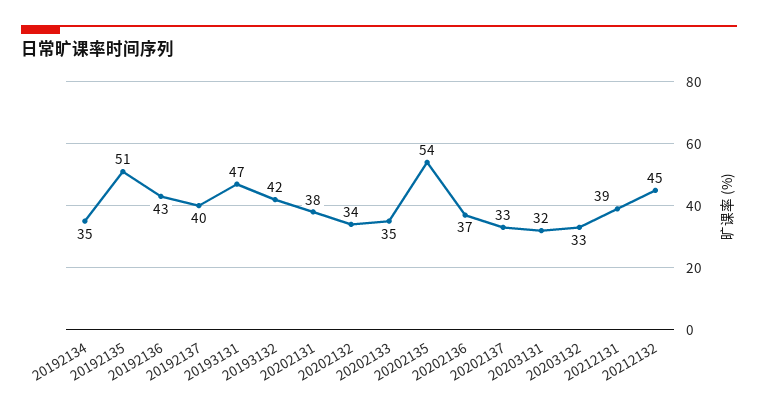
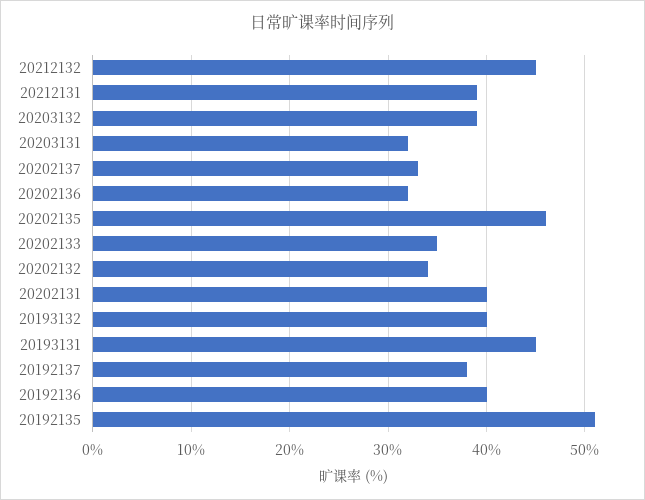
  {
-   "20192134": 35,
    "20192135": 51,
-   "20192136": 43,
+   "20192136": 40,
-   "20192137": 40,
+   "20192137": 38,
-   "20193131": 47,
+   "20193131": 45,
-   "20193132": 42,
+   "20193132": 40,
-   "20202131": 38,
+   "20202131": 40,
    "20202132": 34,
    "20202133": 35,
-   "20202135": 54,
+   "20202135": 46,
-   "20202136": 37,
+   "20202136": 32,
    "20202137": 33,
    "20203131": 32,
-   "20203132": 33,
+   "20203132": 39,
    "20212131": 39,
    "20212132": 45
  }

